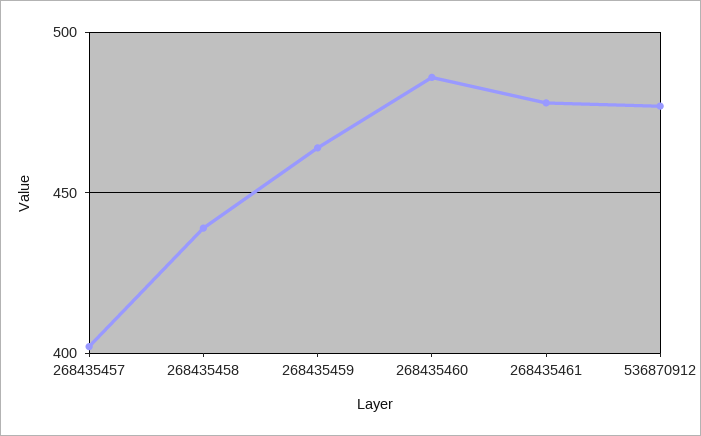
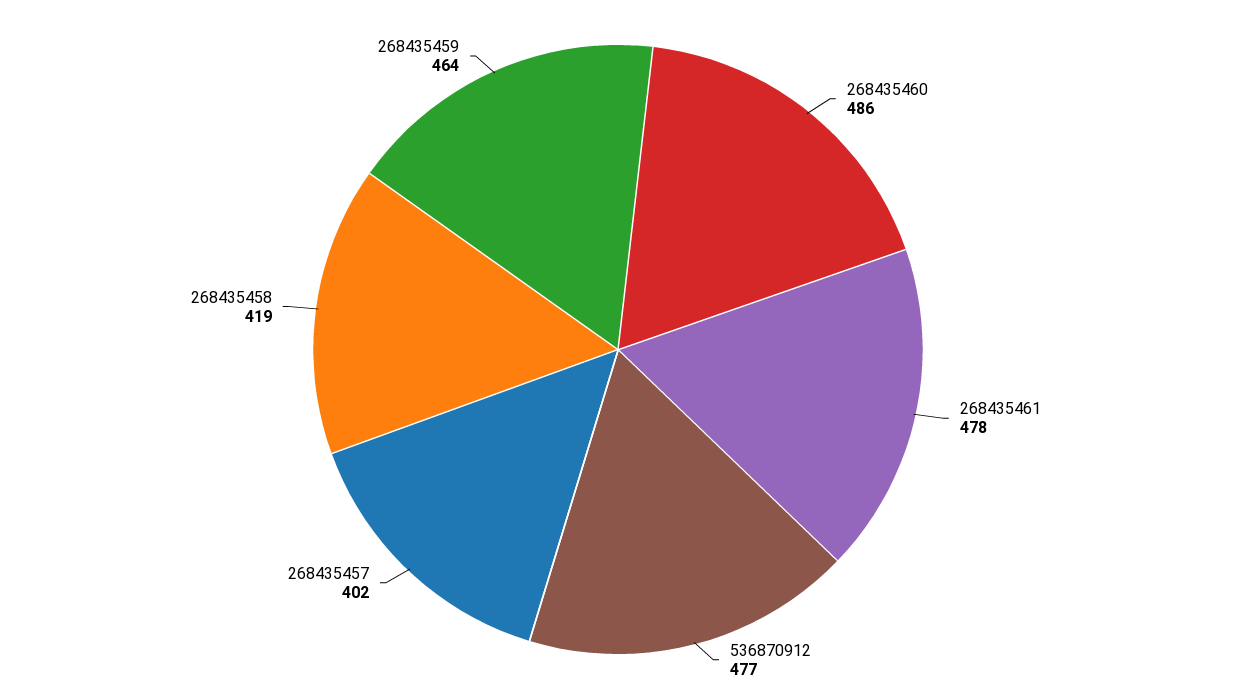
  {
    "268435457": 402,
-   "268435458": 440,
+   "268435458": 419,
    "268435459": 464,
    "268435460": 486,
    "268435461": 478,
    "536870912": 477
  }

